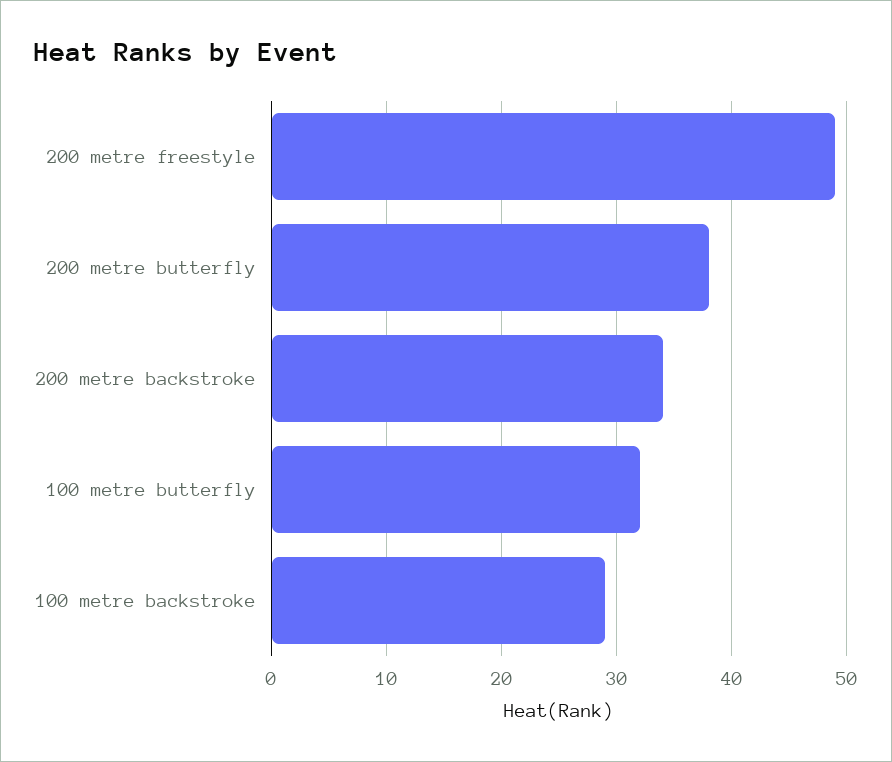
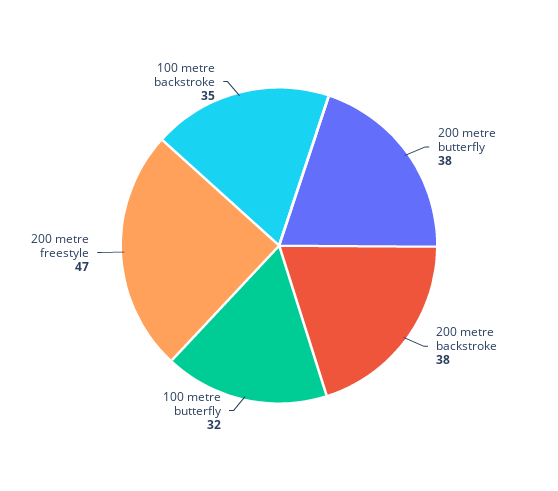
  {
-   "200 metre freestyle": 49,
+   "200 metre freestyle": 47,
    "200 metre butterfly": 38,
-   "200 metre backstroke": 34,
+   "200 metre backstroke": 38,
    "100 metre butterfly": 32,
-   "100 metre backstroke": 29
+   "100 metre backstroke": 35
  }

